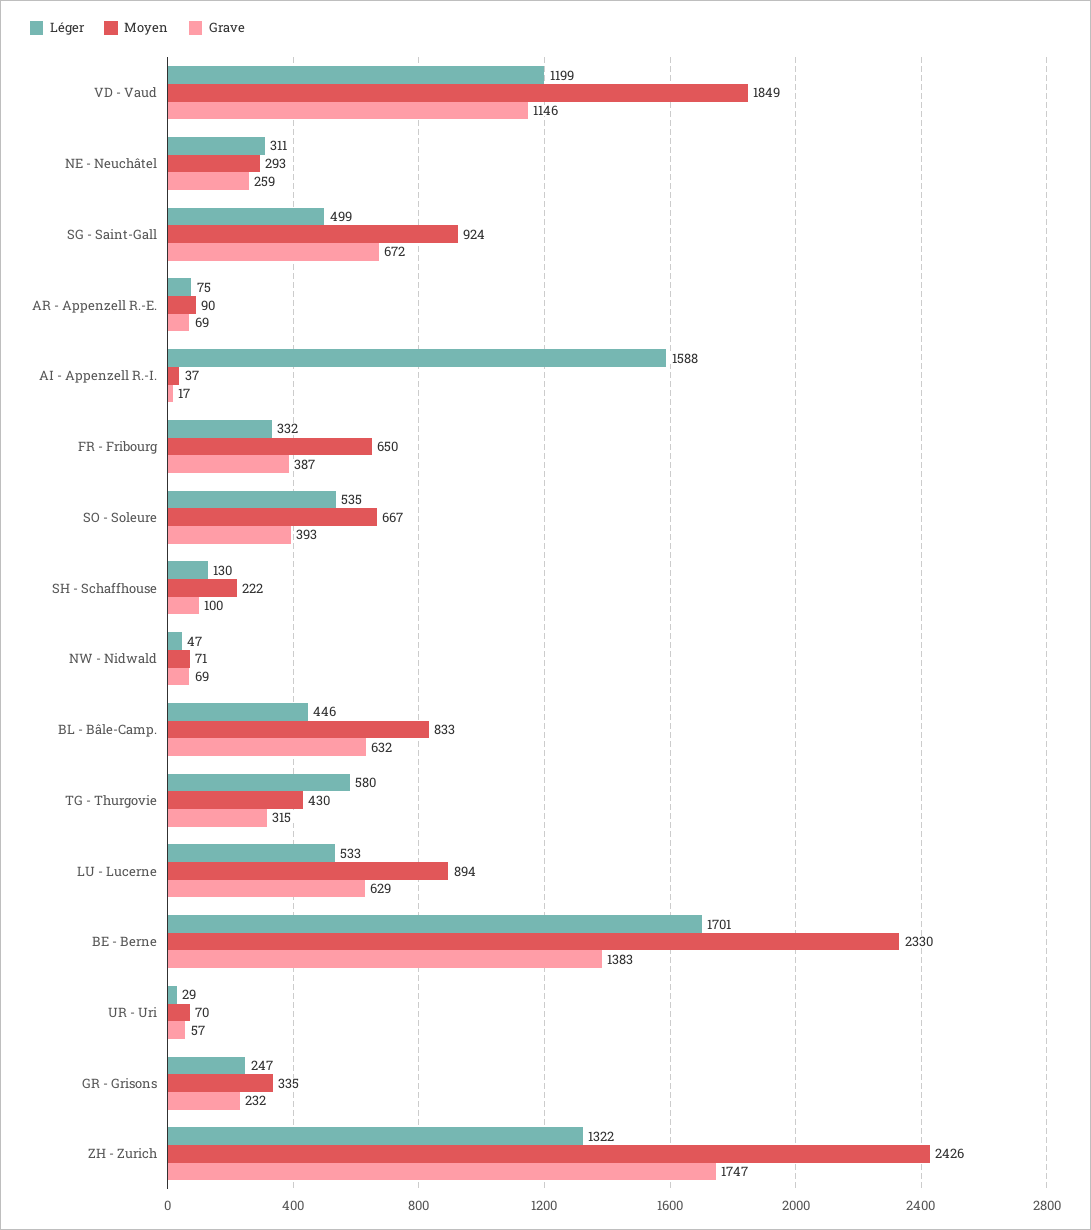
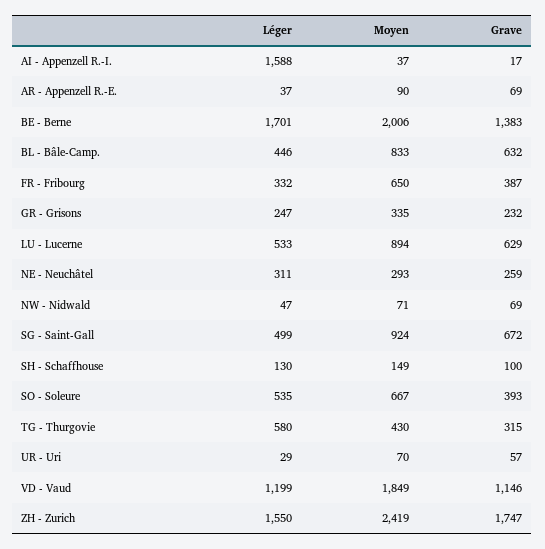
  {
    "Léger": {
      "VD - Vaud": 1199,
      "NE - Neuchâtel": 311,
      "SG - Saint-Gall": 499,
-     "AR - Appenzell R.-E.": 75,
+     "AR - Appenzell R.-E.": 37,
      "AI - Appenzell R.-I.": 1588,
      "FR - Fribourg": 332,
      "SO - Soleure": 535,
      "SH - Schaffhouse": 130,
      "NW - Nidwald": 47,
      "BL - Bâle-Camp.": 446,
      "TG - Thurgovie": 580,
      "LU - Lucerne": 533,
      "BE - Berne": 1701,
      "UR - Uri": 29,
      "GR - Grisons": 247,
-     "ZH - Zurich": 1322
+     "ZH - Zurich": 1550
    },
    "Moyen": {
      "VD - Vaud": 1849,
      "NE - Neuchâtel": 293,
      "SG - Saint-Gall": 924,
      "AR - Appenzell R.-E.": 90,
      "AI - Appenzell R.-I.": 37,
      "FR - Fribourg": 650,
      "SO - Soleure": 667,
-     "SH - Schaffhouse": 222,
+     "SH - Schaffhouse": 149,
      "NW - Nidwald": 71,
      "BL - Bâle-Camp.": 833,
      "TG - Thurgovie": 430,
      "LU - Lucerne": 894,
-     "BE - Berne": 2330,
+     "BE - Berne": 2006,
      "UR - Uri": 70,
      "GR - Grisons": 335,
-     "ZH - Zurich": 2426
+     "ZH - Zurich": 2419
    },
    "Grave": {
      "VD - Vaud": 1146,
      "NE - Neuchâtel": 259,
      "SG - Saint-Gall": 672,
      "AR - Appenzell R.-E.": 69,
      "AI - Appenzell R.-I.": 17,
      "FR - Fribourg": 387,
      "SO - Soleure": 393,
      "SH - Schaffhouse": 100,
      "NW - Nidwald": 69,
      "BL - Bâle-Camp.": 632,
      "TG - Thurgovie": 315,
      "LU - Lucerne": 629,
      "BE - Berne": 1383,
      "UR - Uri": 57,
      "GR - Grisons": 232,
      "ZH - Zurich": 1747
    }
  }

